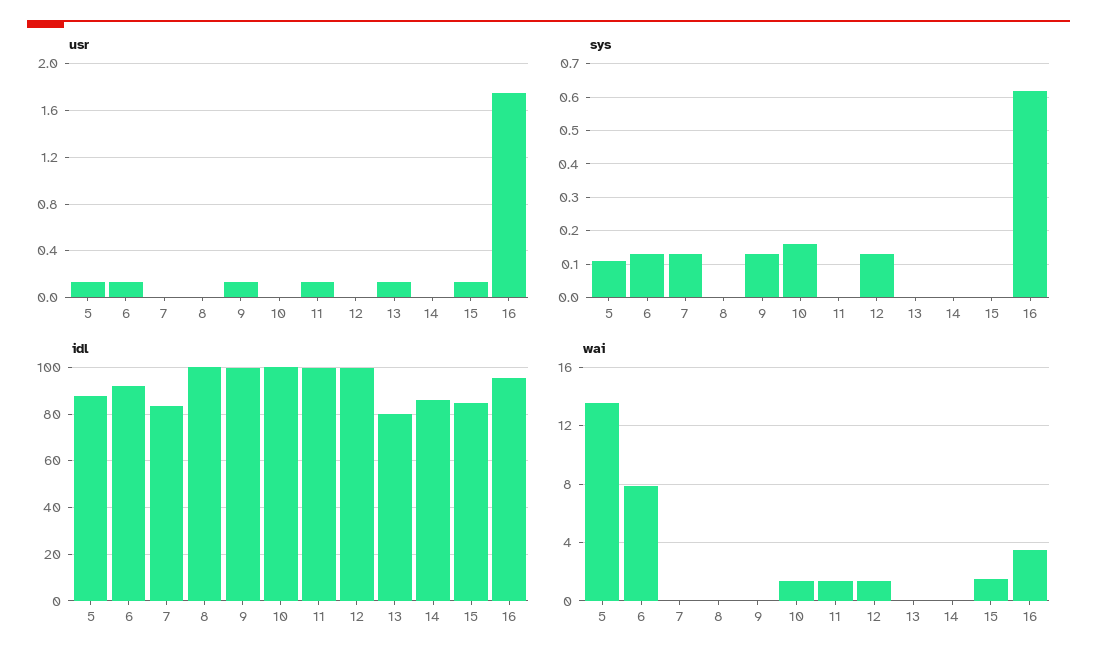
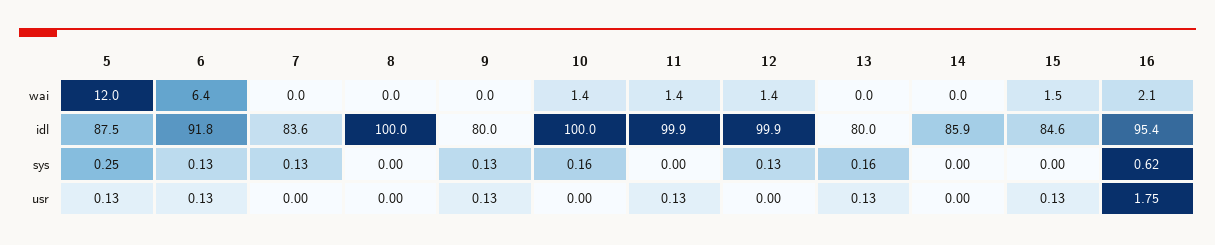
  {
    "usr": {
      "5": 0.13,
      "6": 0.13,
      "7": 0,
      "8": 0,
      "9": 0.13,
      "10": 0,
      "11": 0.13,
      "12": 0,
      "13": 0.13,
      "14": 0,
      "15": 0.13,
      "16": 1.75
    },
    "sys": {
-     "5": 0.1,
+     "5": 0.25,
      "6": 0.13,
      "7": 0.13,
      "8": 0,
      "9": 0.13,
      "10": 0.16,
      "11": 0,
      "12": 0.13,
-     "13": 0,
+     "13": 0.16,
      "14": 0,
      "15": 0,
      "16": 0.62
    },
    "idl": {
      "5": 87.5,
      "6": 91.8,
      "7": 83.6,
      "8": 100,
-     "9": 100,
+     "9": 80,
      "10": 100,
      "11": 99.9,
      "12": 99.9,
      "13": 80,
      "14": 85.9,
      "15": 84.6,
      "16": 95.4
    },
    "wai": {
-     "5": 13.5,
+     "5": 12,
-     "6": 8,
+     "6": 6.4,
      "7": 0,
      "8": 0,
      "9": 0,
      "10": 1.4,
      "11": 1.4,
      "12": 1.4,
      "13": 0,
      "14": 0,
      "15": 1.5,
-     "16": 3.5
+     "16": 2.1
    }
  }

